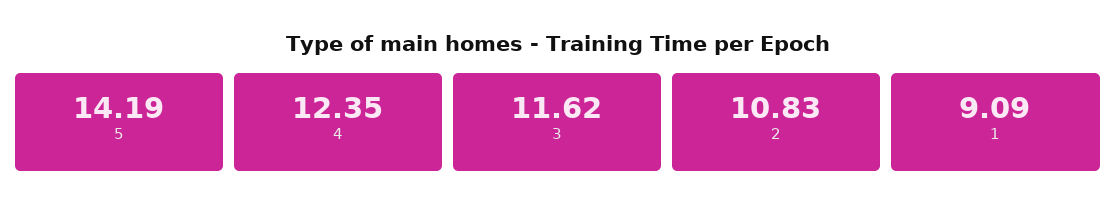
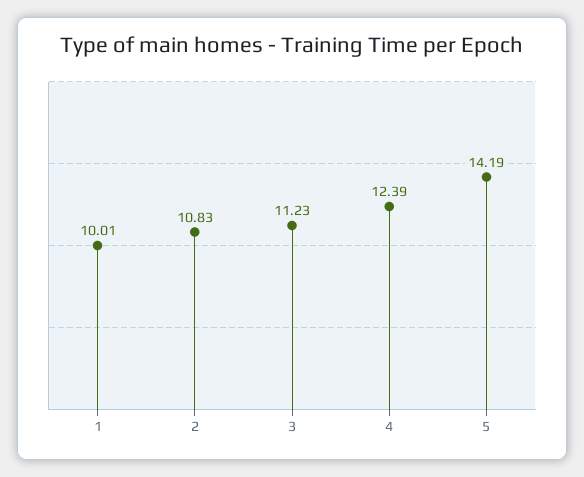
  {
    "5": 14.19,
-   "4": 12.35,
+   "4": 12.39,
-   "3": 11.62,
+   "3": 11.23,
    "2": 10.83,
-   "1": 9.09
+   "1": 10.01
  }

